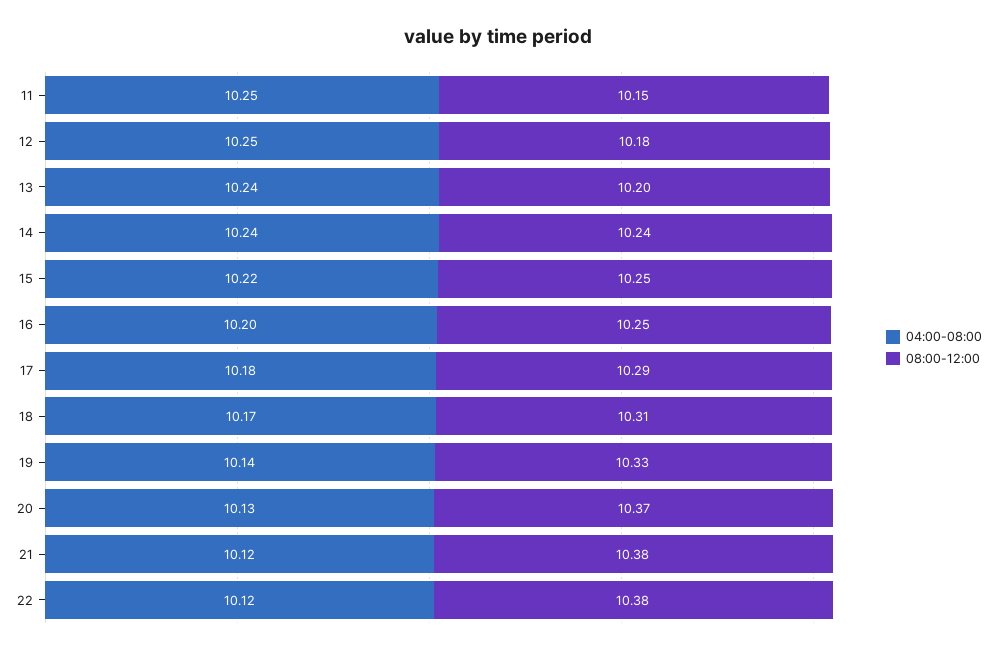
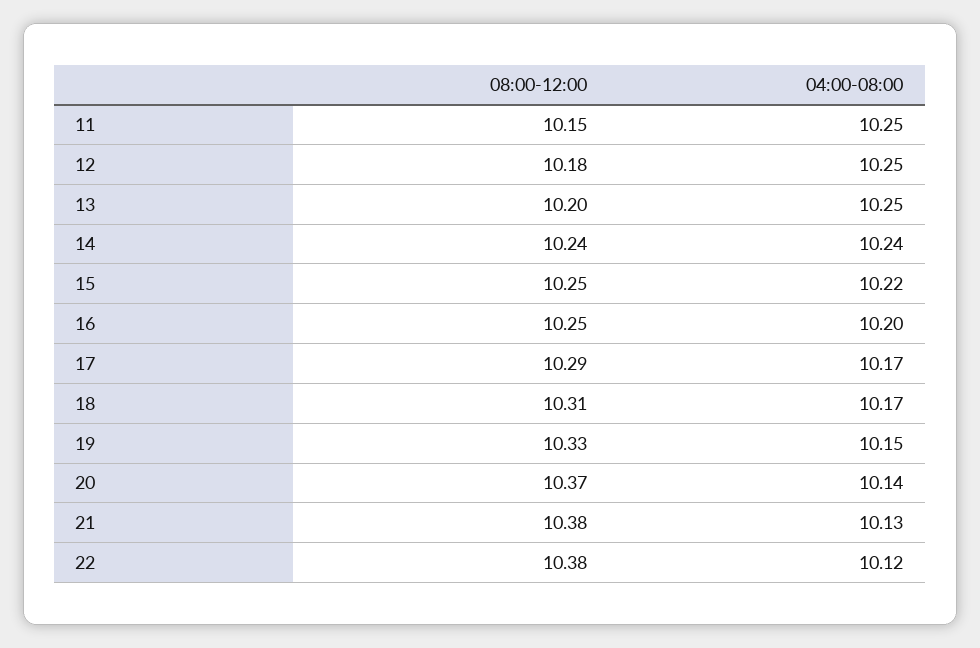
  {
    "04:00-08:00": {
      "11": 10.25,
      "12": 10.25,
-     "13": 10.24,
+     "13": 10.25,
      "14": 10.24,
      "15": 10.22,
      "16": 10.2,
-     "17": 10.18,
+     "17": 10.17,
      "18": 10.17,
-     "19": 10.14,
+     "19": 10.15,
-     "20": 10.13,
+     "20": 10.14,
-     "21": 10.12,
+     "21": 10.13,
      "22": 10.12
    },
    "08:00-12:00": {
      "11": 10.15,
      "12": 10.18,
      "13": 10.2,
      "14": 10.24,
      "15": 10.25,
      "16": 10.25,
      "17": 10.29,
      "18": 10.31,
      "19": 10.33,
      "20": 10.37,
      "21": 10.38,
      "22": 10.38
    }
  }

